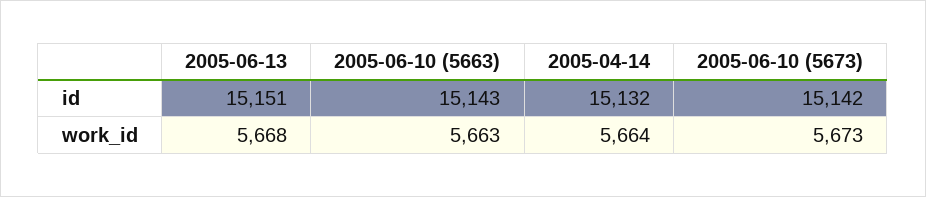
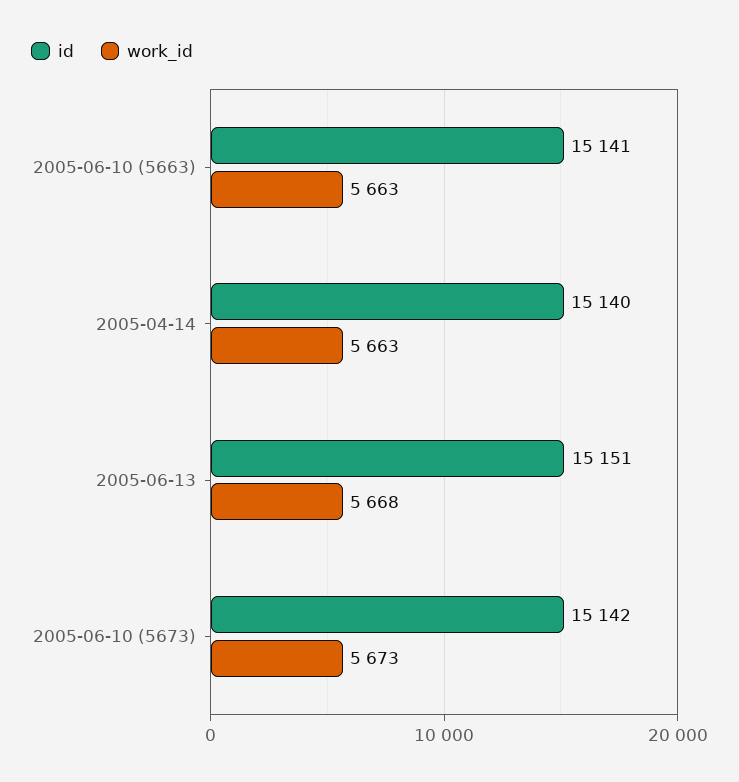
  {
    "id": {
      "2005-06-13": 15151,
-     "2005-06-10 (5663)": 15143,
+     "2005-06-10 (5663)": 15141,
-     "2005-04-14": 15132,
+     "2005-04-14": 15140,
      "2005-06-10 (5673)": 15142
    },
    "work_id": {
      "2005-06-13": 5668,
      "2005-06-10 (5663)": 5663,
-     "2005-04-14": 5664,
+     "2005-04-14": 5663,
      "2005-06-10 (5673)": 5673
    }
  }

